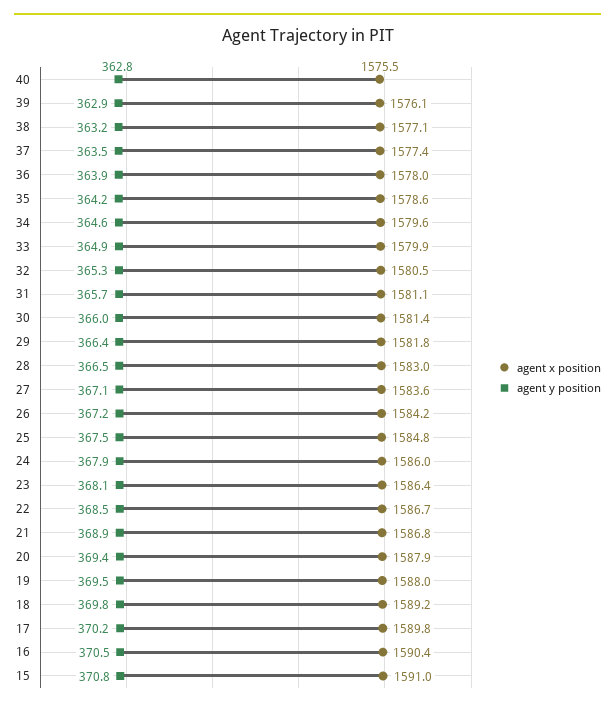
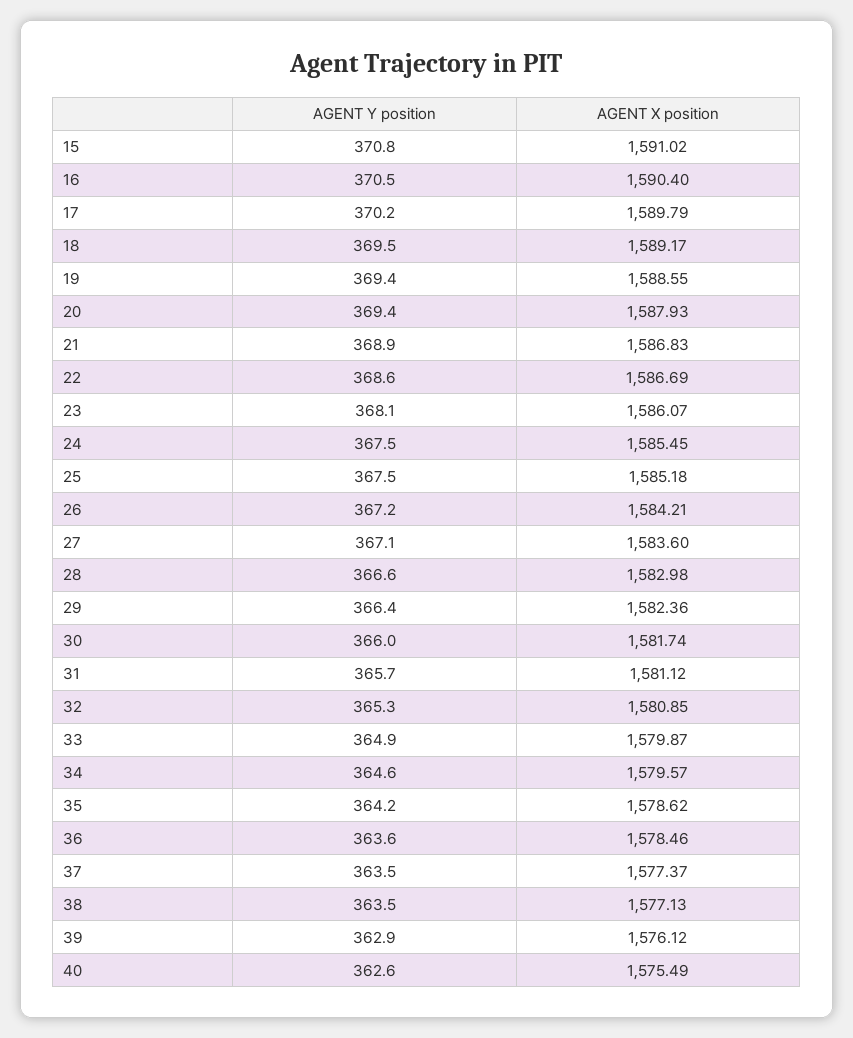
  {
    "agent x position": {
      "40": 1575.49,
      "39": 1576.12,
      "38": 1577.13,
      "37": 1577.37,
-     "36": 1578,
+     "36": 1578.46,
      "35": 1578.62,
      "34": 1579.57,
      "33": 1579.87,
-     "32": 1580.5,
+     "32": 1580.85,
      "31": 1581.12,
-     "30": 1581.4,
+     "30": 1581.74,
-     "29": 1581.8,
+     "29": 1582.36,
      "28": 1582.98,
      "27": 1583.6,
      "26": 1584.21,
-     "25": 1584.8,
+     "25": 1585.18,
-     "24": 1586,
+     "24": 1585.45,
-     "23": 1586.4,
+     "23": 1586.07,
      "22": 1586.69,
      "21": 1586.83,
      "20": 1587.93,
-     "19": 1588,
+     "19": 1588.55,
      "18": 1589.17,
      "17": 1589.79,
      "16": 1590.4,
      "15": 1591.02
    },
    "agent y position": {
-     "40": 362.8,
+     "40": 362.6,
      "39": 362.9,
-     "38": 363.2,
+     "38": 363.5,
      "37": 363.5,
-     "36": 363.9,
+     "36": 363.6,
      "35": 364.2,
      "34": 364.6,
      "33": 364.9,
      "32": 365.3,
      "31": 365.7,
      "30": 366,
      "29": 366.4,
-     "28": 366.5,
+     "28": 366.6,
      "27": 367.1,
      "26": 367.2,
      "25": 367.5,
-     "24": 367.9,
+     "24": 367.5,
      "23": 368.1,
-     "22": 368.5,
+     "22": 368.6,
      "21": 368.9,
      "20": 369.4,
-     "19": 369.5,
+     "19": 369.4,
-     "18": 369.8,
+     "18": 369.5,
      "17": 370.2,
      "16": 370.5,
      "15": 370.8
    }
  }

